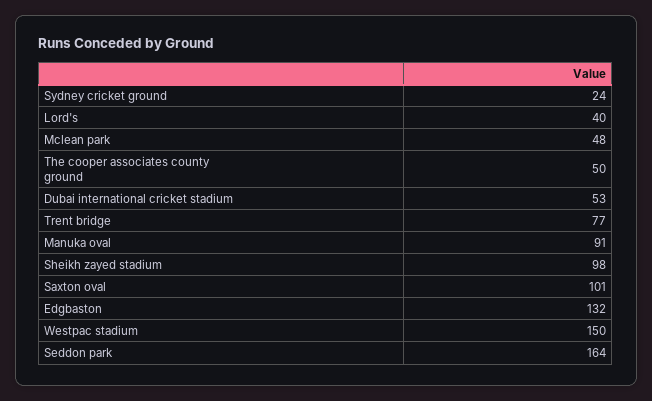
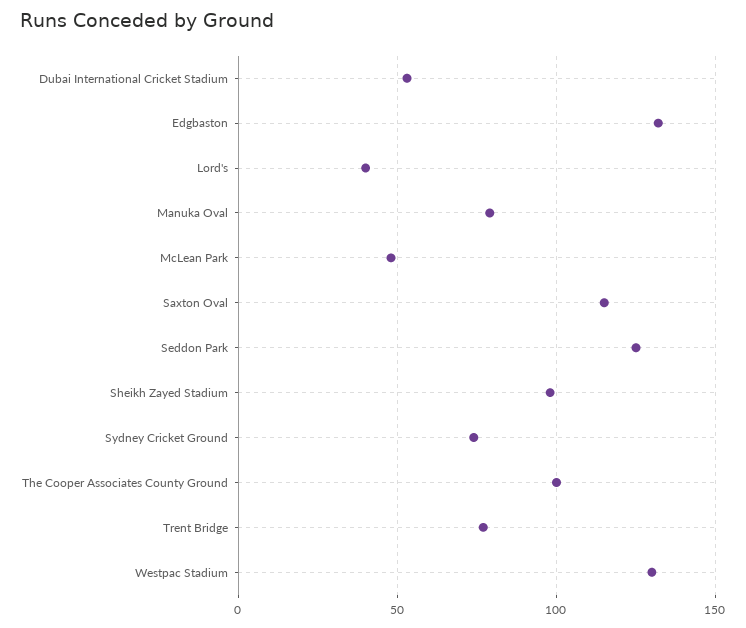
  {
-   "Sydney cricket ground": 24,
+   "Sydney cricket ground": 75,
    "Lord's": 40,
    "Mclean park": 48,
-   "The cooper associates county ground": 50,
+   "The cooper associates county ground": 100,
    "Dubai international cricket stadium": 53,
    "Trent bridge": 77,
-   "Manuka oval": 91,
+   "Manuka oval": 80,
    "Sheikh zayed stadium": 98,
-   "Saxton oval": 101,
+   "Saxton oval": 115,
    "Edgbaston": 132,
-   "Westpac stadium": 150,
+   "Westpac stadium": 130,
-   "Seddon park": 164
+   "Seddon park": 125
  }

